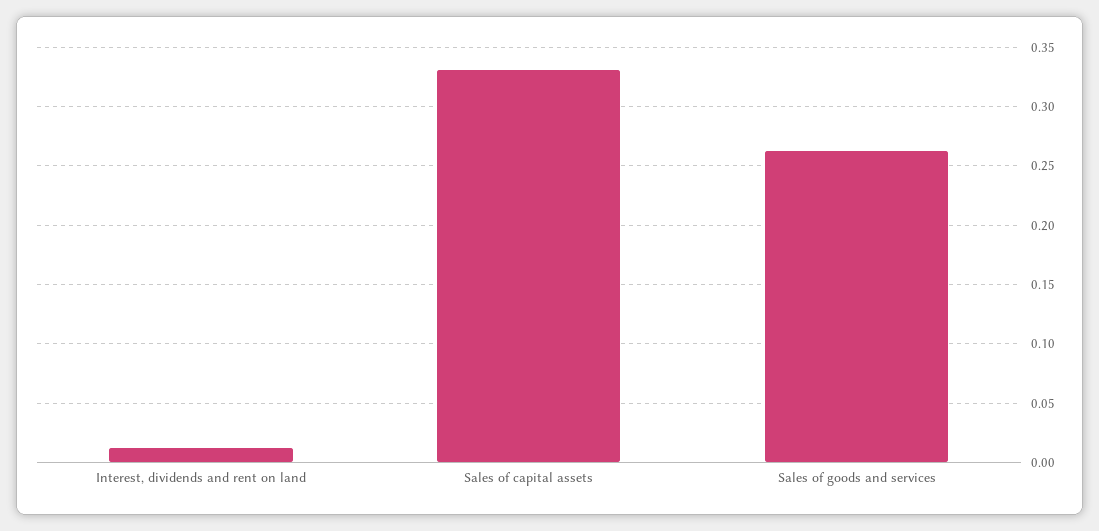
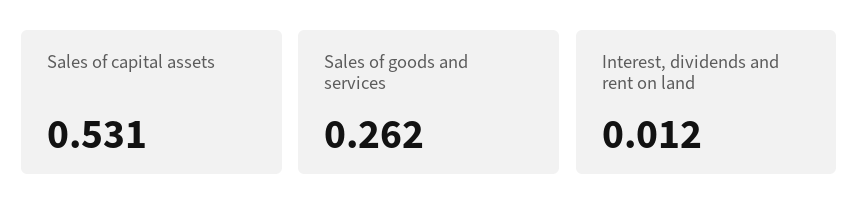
  {
    "Interest, dividends and rent on land": 0.012,
-   "Sales of capital assets": 0.33,
+   "Sales of capital assets": 0.531,
    "Sales of goods and services": 0.262
  }

